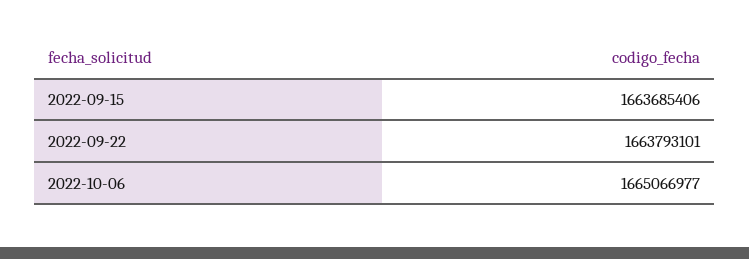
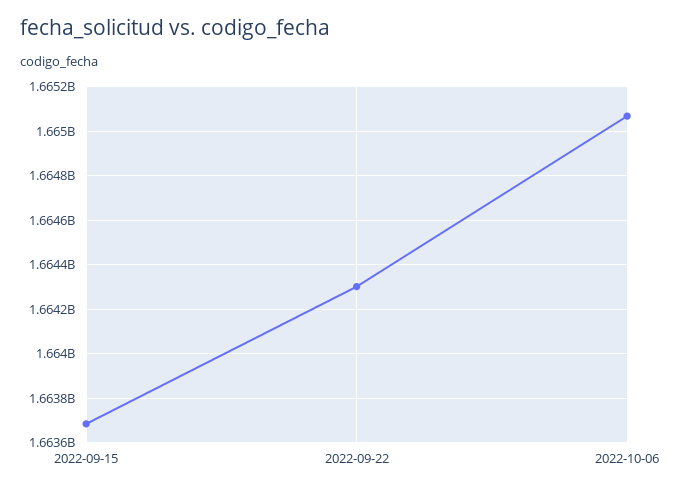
  {
    "2022-09-15": 1663685406,
-   "2022-09-22": 1663793101,
+   "2022-09-22": 1664300000,
    "2022-10-06": 1665066977
  }

